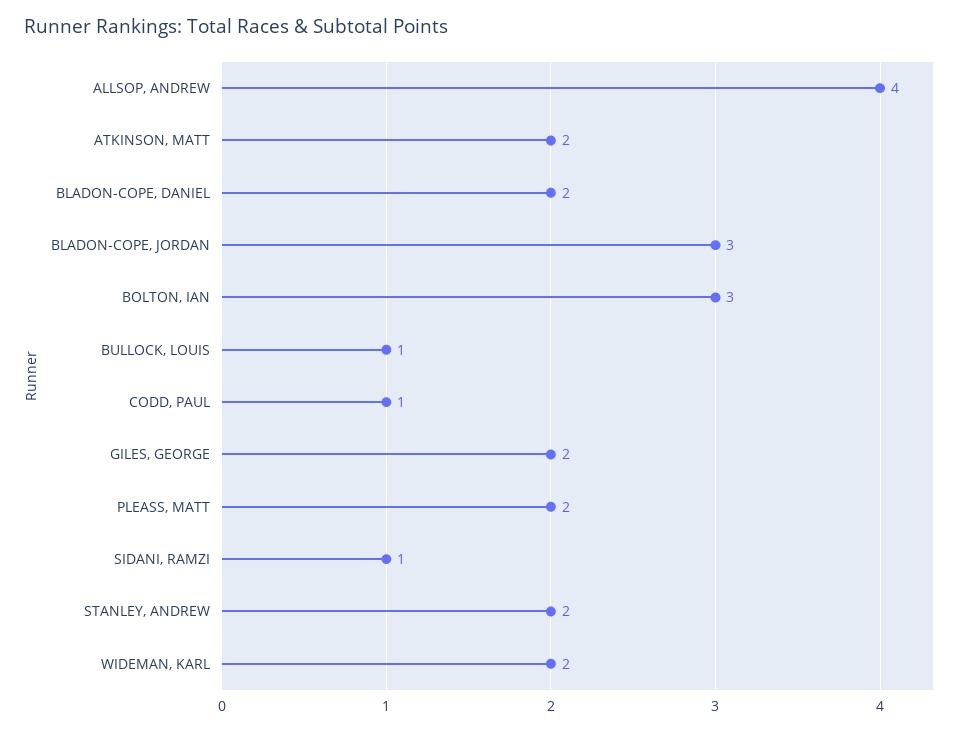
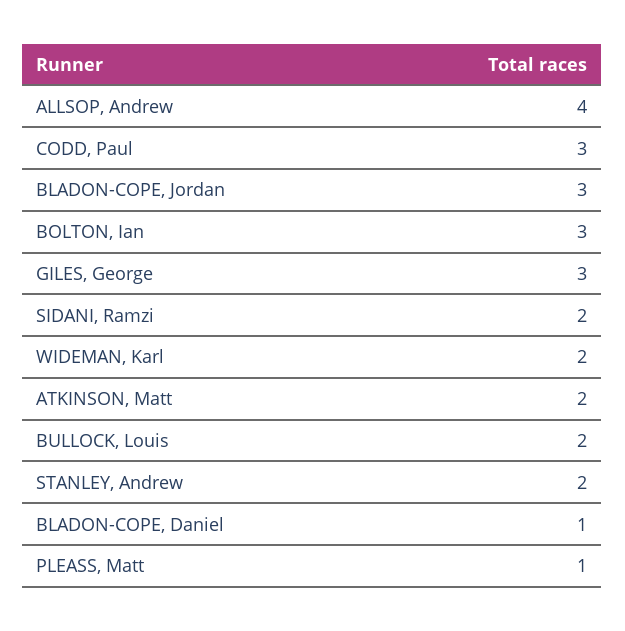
  {
    "ALLSOP, ANDREW": 4,
    "ATKINSON, MATT": 2,
-   "BLADON-COPE, DANIEL": 2,
+   "BLADON-COPE, DANIEL": 1,
    "BLADON-COPE, JORDAN": 3,
    "BOLTON, IAN": 3,
-   "BULLOCK, LOUIS": 1,
+   "BULLOCK, LOUIS": 2,
-   "CODD, PAUL": 1,
+   "CODD, PAUL": 3,
-   "GILES, GEORGE": 2,
+   "GILES, GEORGE": 3,
-   "PLEASS, MATT": 2,
+   "PLEASS, MATT": 1,
-   "SIDANI, RAMZI": 1,
+   "SIDANI, RAMZI": 2,
    "STANLEY, ANDREW": 2,
    "WIDEMAN, KARL": 2
  }

